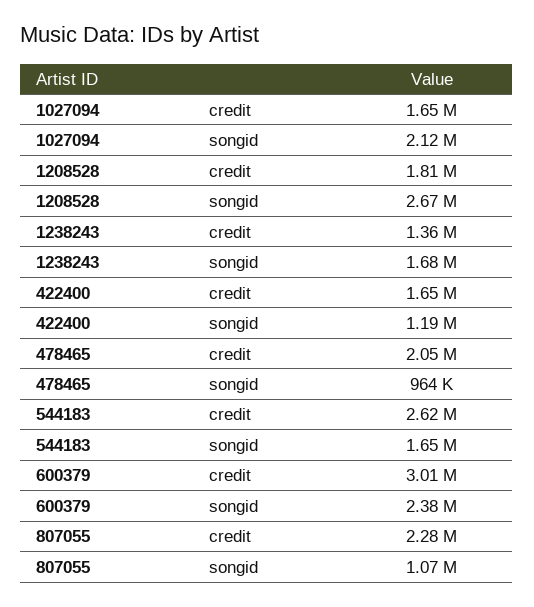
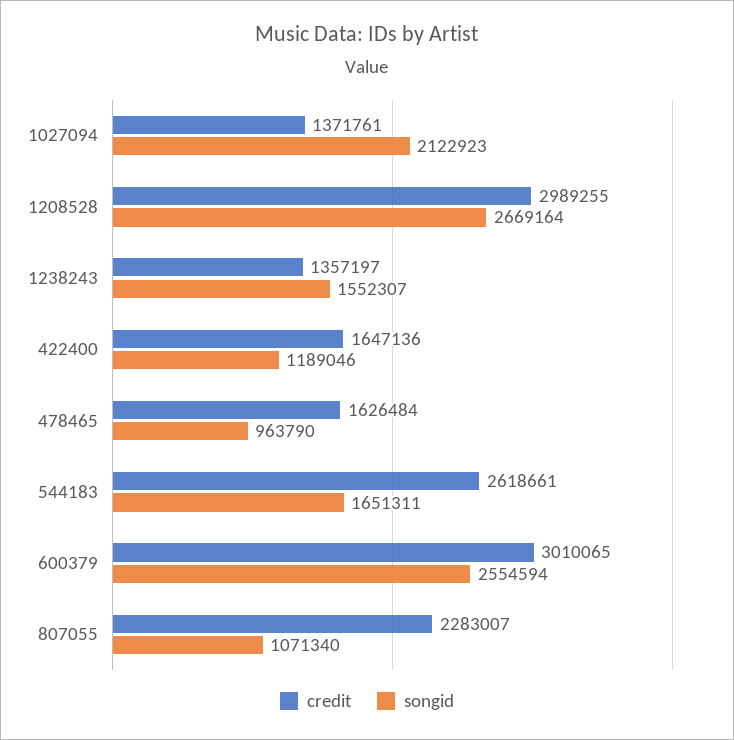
  {
    "credit": {
-     "1027094": 1650000,
+     "1027094": 1371761,
-     "1208528": 1810000,
+     "1208528": 2989255,
      "1238243": 1357197,
      "422400": 1647136,
-     "478465": 2050000,
+     "478465": 1626484,
      "544183": 2618661,
      "600379": 3010065,
      "807055": 2283007
    },
    "songid": {
      "1027094": 2122923,
      "1208528": 2669164,
-     "1238243": 1680000,
+     "1238243": 1552307,
      "422400": 1189046,
      "478465": 963790,
      "544183": 1651311,
-     "600379": 2380000,
+     "600379": 2554594,
      "807055": 1071340
    }
  }

